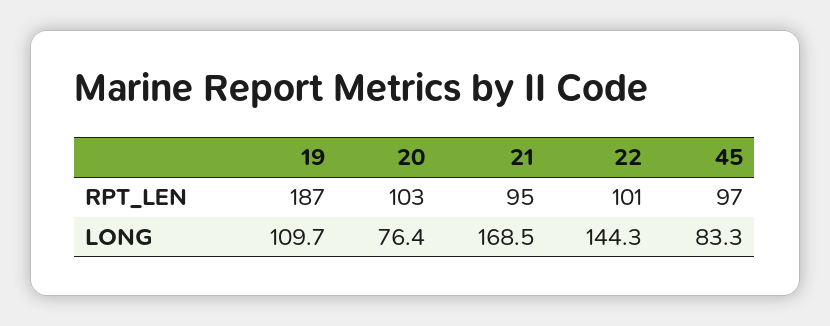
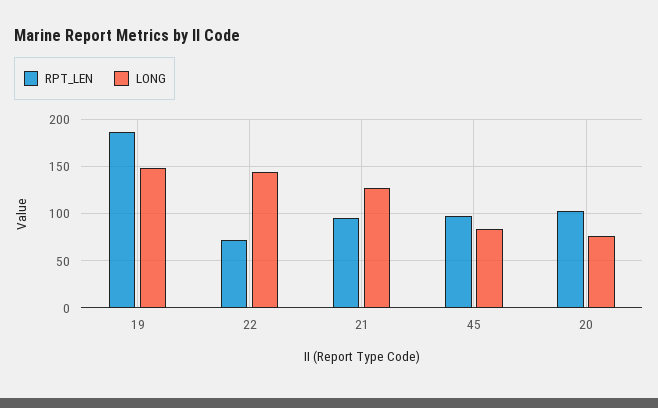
  {
    "RPT_LEN": {
      "19": 187,
      "20": 103,
      "21": 95,
-     "22": 101,
+     "22": 70,
      "45": 97
    },
    "LONG": {
-     "19": 109.7,
+     "19": 150,
      "20": 76.4,
-     "21": 168.5,
+     "21": 130,
      "22": 144.3,
      "45": 83.3
    }
  }

